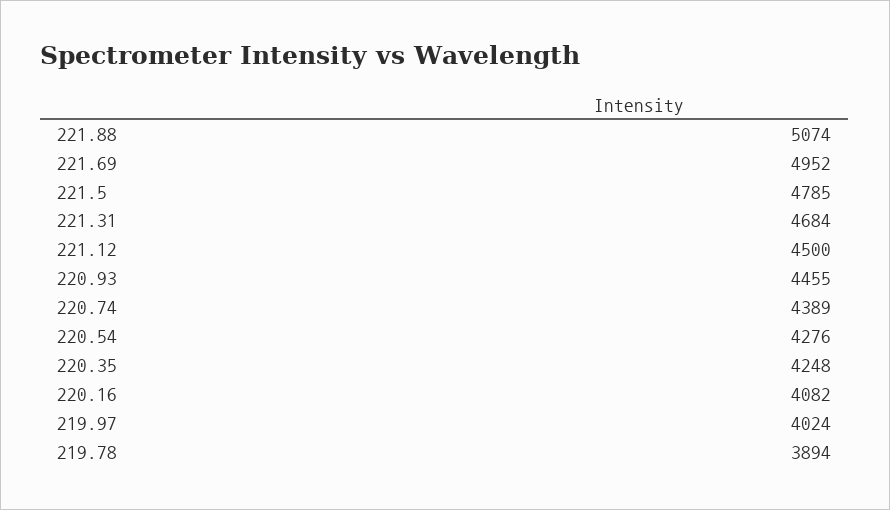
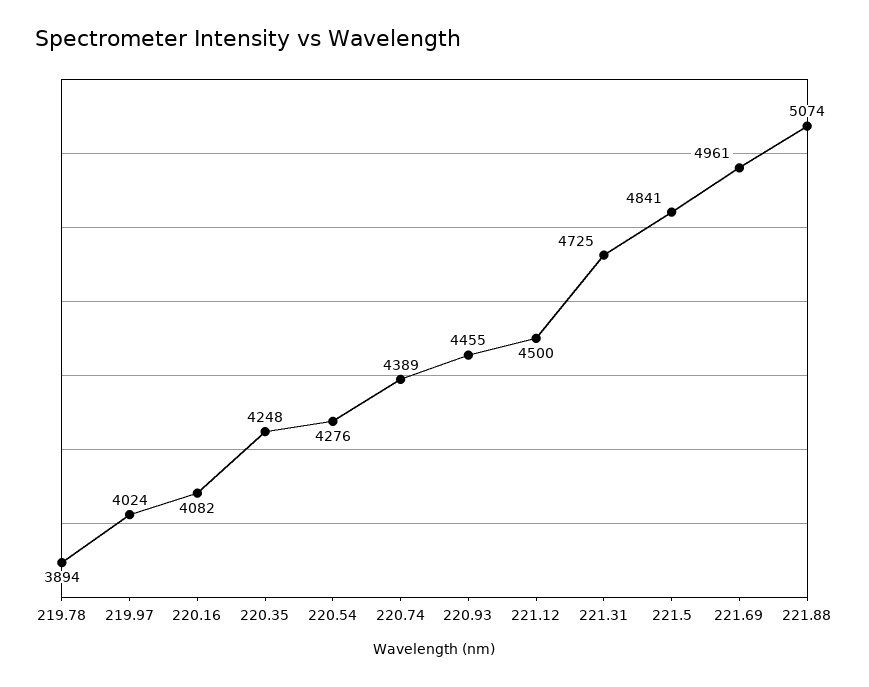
  {
    "221.88": 5074,
-   "221.69": 4952,
+   "221.69": 4961,
-   "221.5": 4785,
+   "221.5": 4841,
-   "221.31": 4684,
+   "221.31": 4725,
    "221.12": 4500,
    "220.93": 4455,
    "220.74": 4389,
    "220.54": 4276,
    "220.35": 4248,
    "220.16": 4082,
    "219.97": 4024,
    "219.78": 3894
  }

